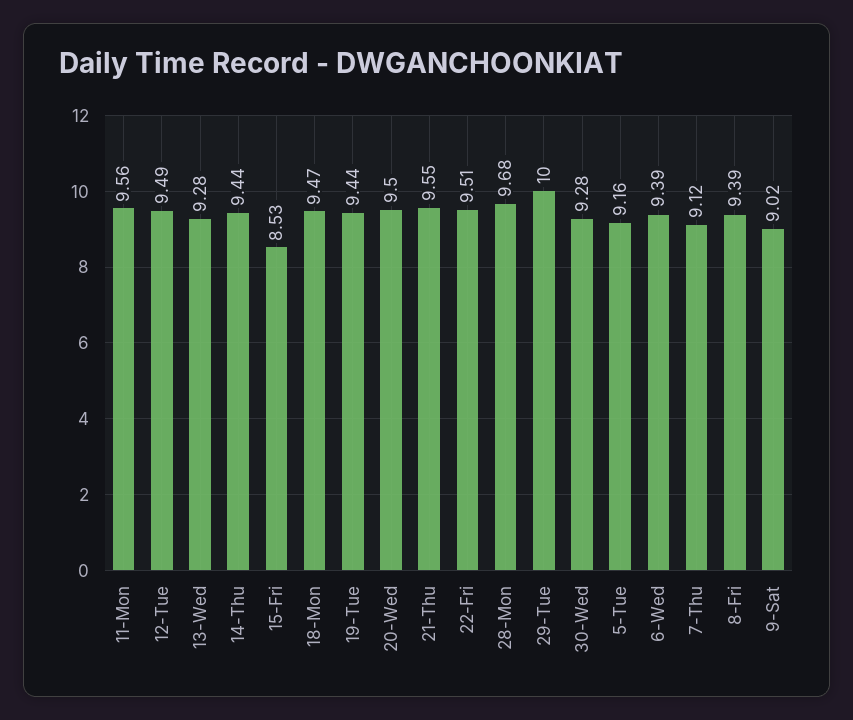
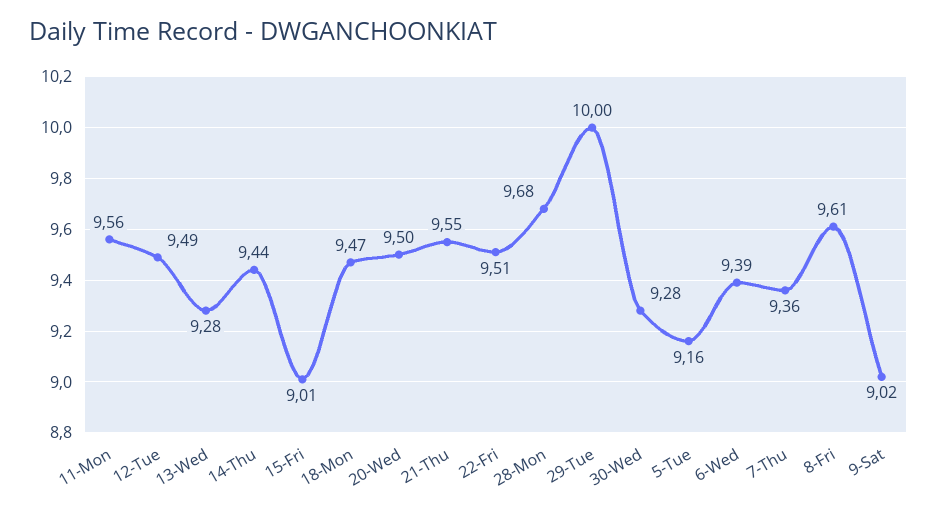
  {
    "11-Mon": 9.56,
    "12-Tue": 9.49,
    "13-Wed": 9.28,
    "14-Thu": 9.44,
-   "15-Fri": 8.53,
+   "15-Fri": 9.01,
    "18-Mon": 9.47,
-   "19-Tue": 9.44,
    "20-Wed": 9.5,
    "21-Thu": 9.55,
    "22-Fri": 9.51,
    "28-Mon": 9.68,
    "29-Tue": 10,
    "30-Wed": 9.28,
    "5-Tue": 9.16,
    "6-Wed": 9.39,
-   "7-Thu": 9.12,
+   "7-Thu": 9.36,
-   "8-Fri": 9.39,
+   "8-Fri": 9.61,
    "9-Sat": 9.02
  }

